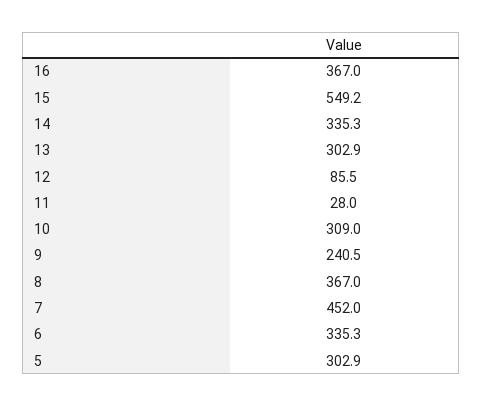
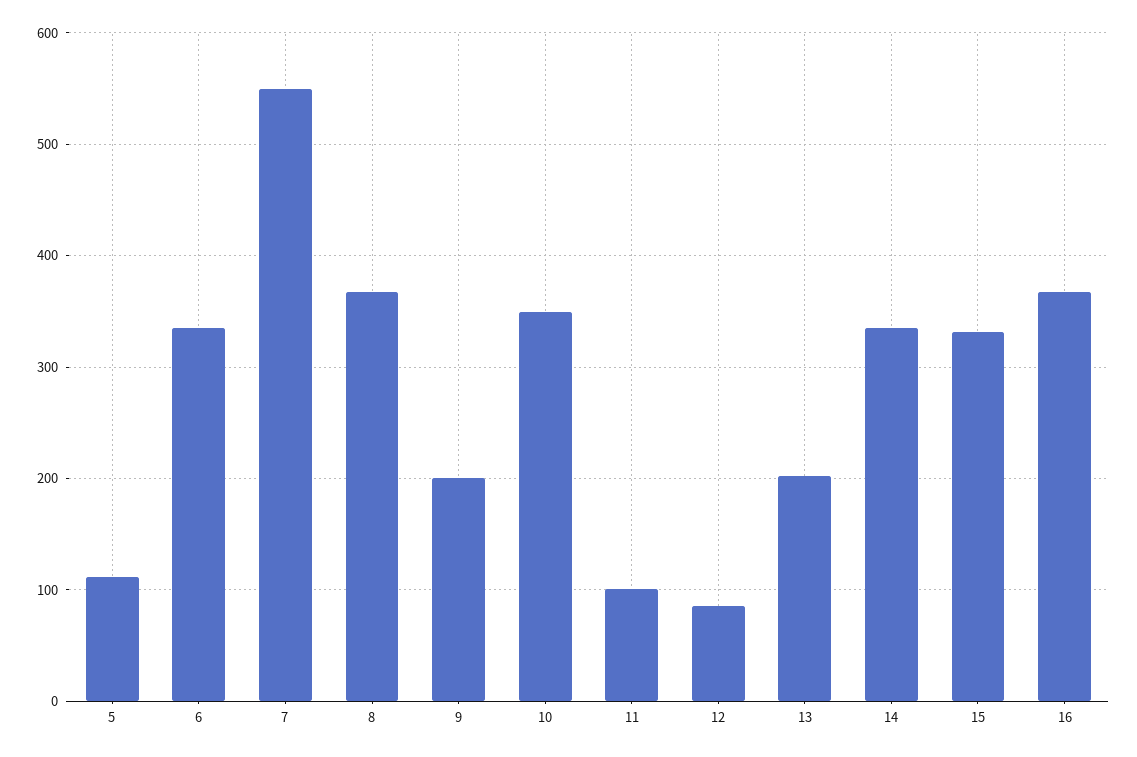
  {
    "16": 367,
-   "15": 549.2,
+   "15": 330,
    "14": 335.3,
-   "13": 302.9,
+   "13": 200,
    "12": 85.5,
-   "11": 28,
+   "11": 100,
-   "10": 309,
+   "10": 350,
-   "9": 240.5,
+   "9": 200,
    "8": 367,
-   "7": 452,
+   "7": 550,
    "6": 335.3,
-   "5": 302.9
+   "5": 110
  }

